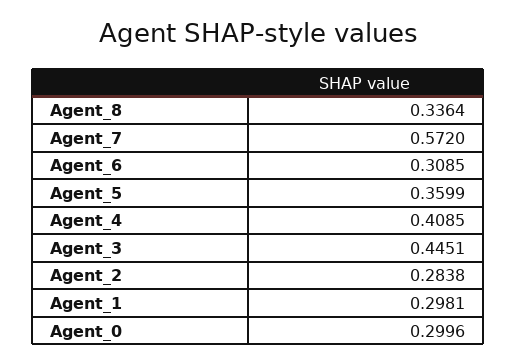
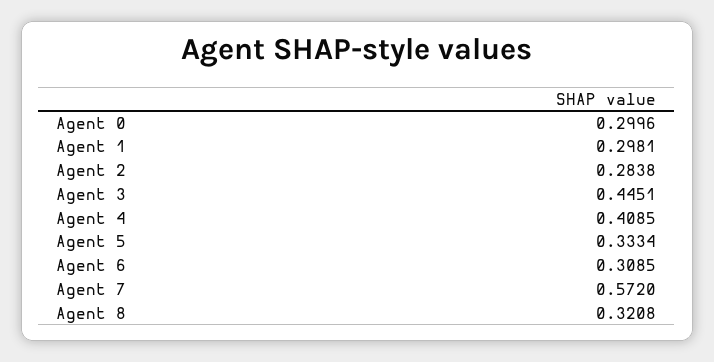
  {
-   "Agent_8": 0.3364,
+   "Agent_8": 0.3208,
    "Agent_7": 0.572,
    "Agent_6": 0.3085,
-   "Agent_5": 0.3599,
+   "Agent_5": 0.3334,
    "Agent_4": 0.4085,
    "Agent_3": 0.4451,
    "Agent_2": 0.2838,
    "Agent_1": 0.2981,
    "Agent_0": 0.2996
  }

